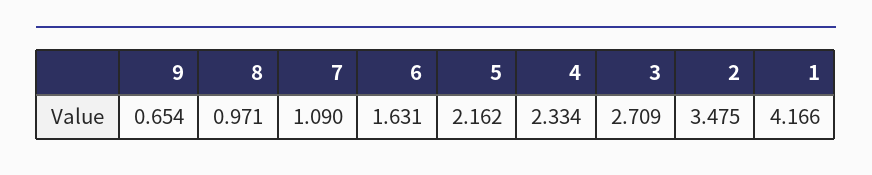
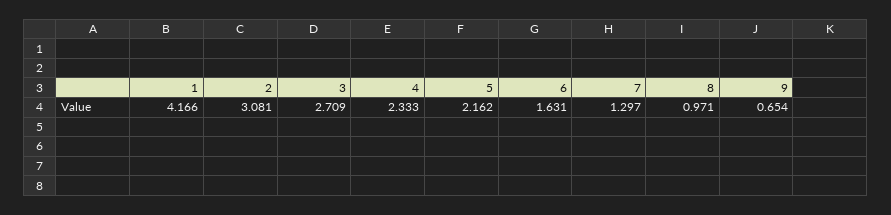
  {
    "9": 0.654,
    "8": 0.971,
-   "7": 1.09,
+   "7": 1.297,
    "6": 1.631,
    "5": 2.162,
-   "4": 2.334,
+   "4": 2.333,
    "3": 2.709,
-   "2": 3.475,
+   "2": 3.081,
    "1": 4.166
  }

